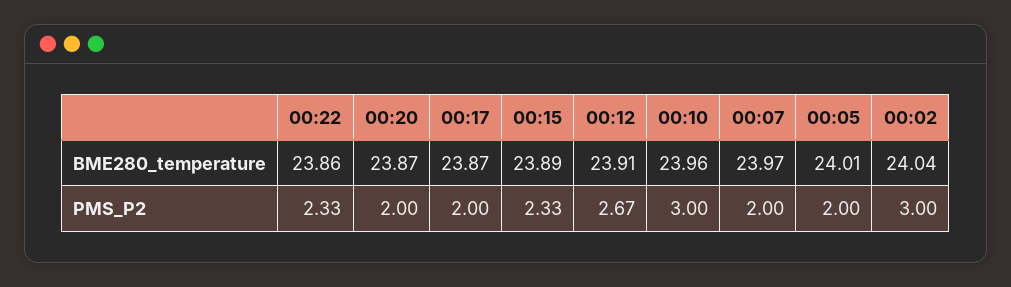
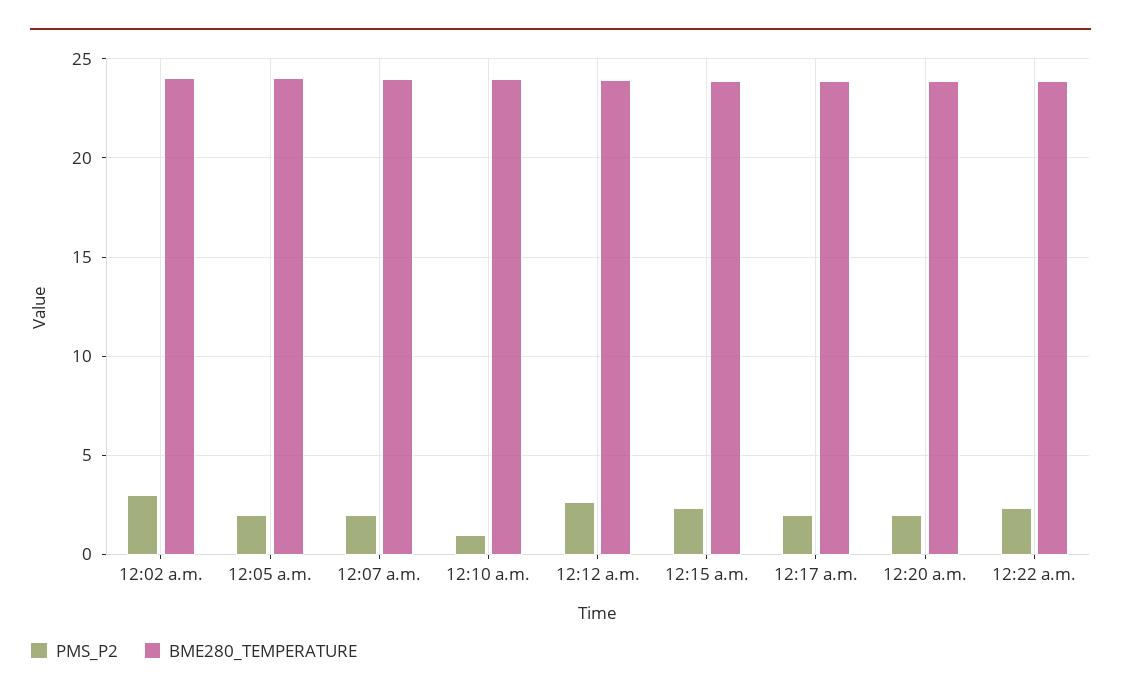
  {
    "BME280_temperature": {
      "00:22": 23.86,
      "00:20": 23.87,
      "00:17": 23.87,
      "00:15": 23.89,
      "00:12": 23.91,
      "00:10": 23.96,
      "00:07": 23.97,
      "00:05": 24.01,
      "00:02": 24.04
    },
    "PMS_P2": {
      "00:22": 2.33,
      "00:20": 2,
      "00:17": 2,
      "00:15": 2.33,
      "00:12": 2.67,
-     "00:10": 3,
+     "00:10": 1,
      "00:07": 2,
      "00:05": 2,
      "00:02": 3
    }
  }

